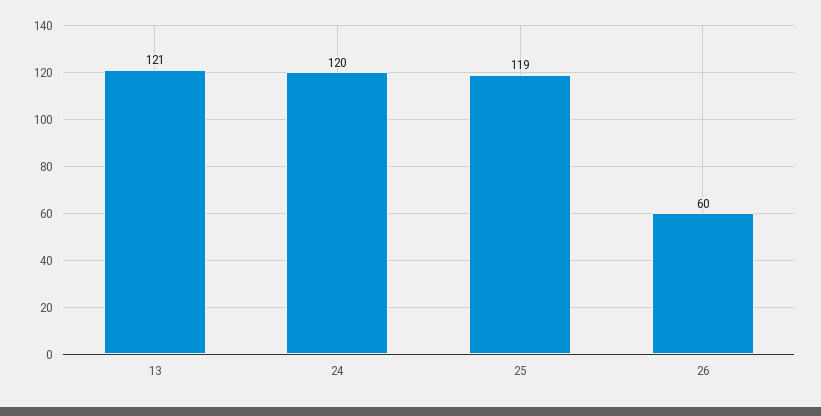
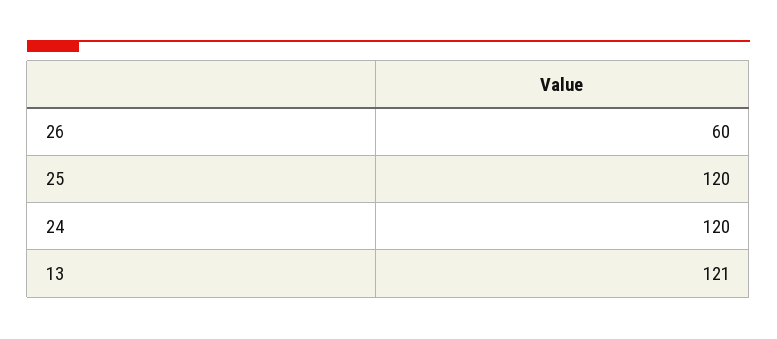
  {
    "13": 121,
    "24": 120,
-   "25": 119,
+   "25": 120,
    "26": 60
  }

